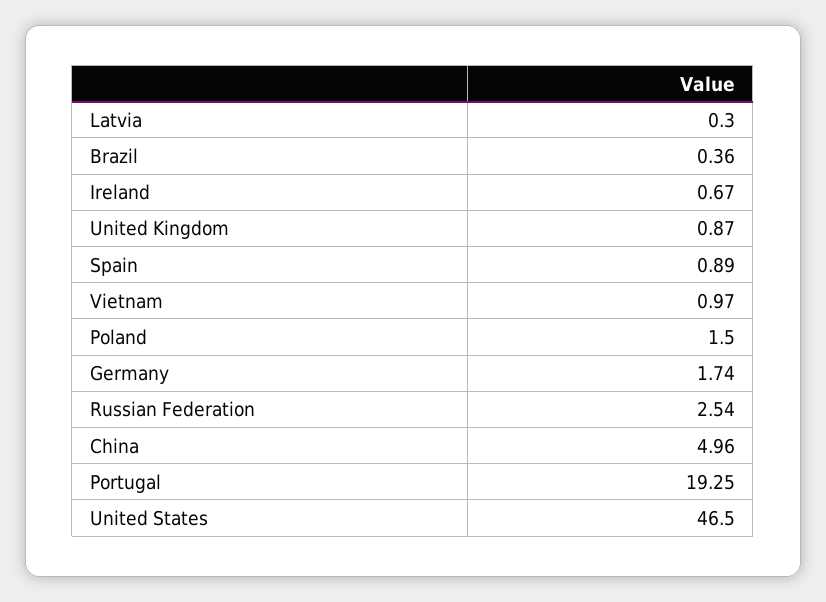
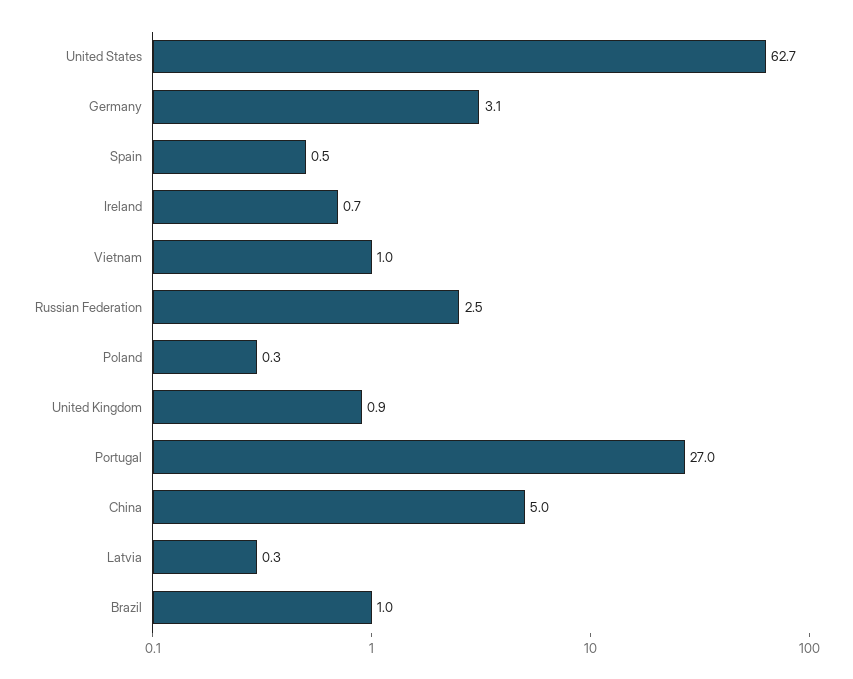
  {
    "Latvia": 0.3,
-   "Brazil": 0.36,
+   "Brazil": 1,
    "Ireland": 0.67,
    "United Kingdom": 0.87,
-   "Spain": 0.89,
+   "Spain": 0.5,
    "Vietnam": 0.97,
-   "Poland": 1.5,
+   "Poland": 0.3,
-   "Germany": 1.74,
+   "Germany": 3.1,
    "Russian Federation": 2.54,
    "China": 4.96,
-   "Portugal": 19.25,
+   "Portugal": 27,
-   "United States": 46.5
+   "United States": 62.7
  }

